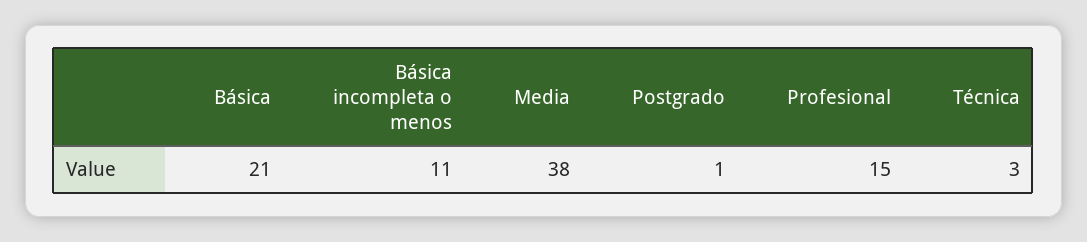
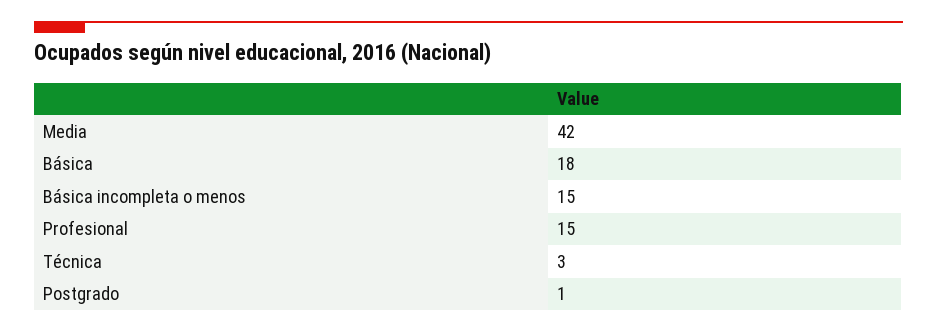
  {
-   "Básica": 21,
+   "Básica": 18,
-   "Básica incompleta o menos": 11,
+   "Básica incompleta o menos": 15,
-   "Media": 38,
+   "Media": 42,
    "Postgrado": 1,
    "Profesional": 15,
    "Técnica": 3
  }

